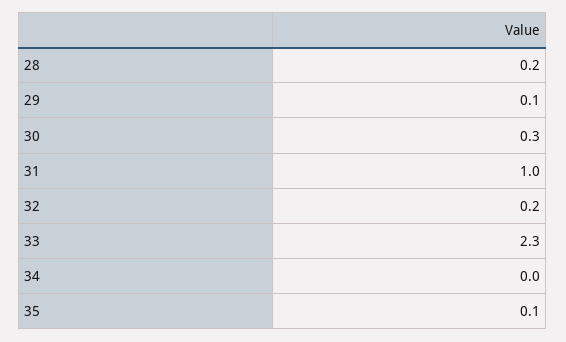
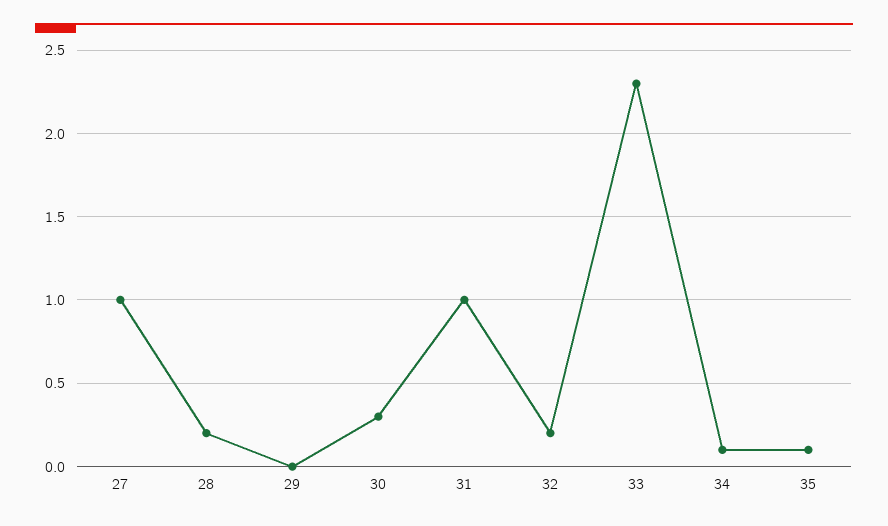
  {
    "28": 0.2,
-   "29": 0.1,
+   "29": 0,
    "30": 0.3,
    "31": 1,
    "32": 0.2,
    "33": 2.3,
-   "34": 0,
+   "34": 0.1,
-   "35": 0.1
+   "35": 0.1,
+   "27": 1
  }

